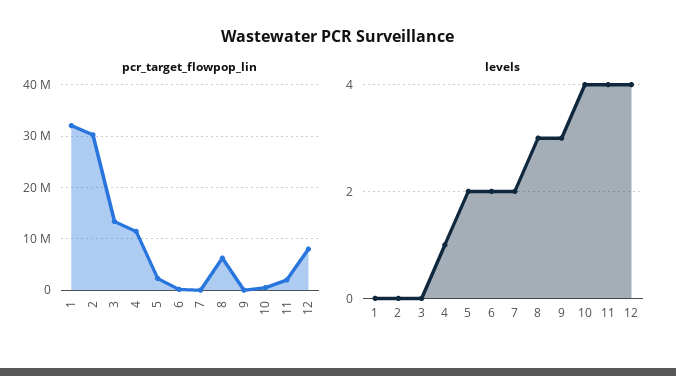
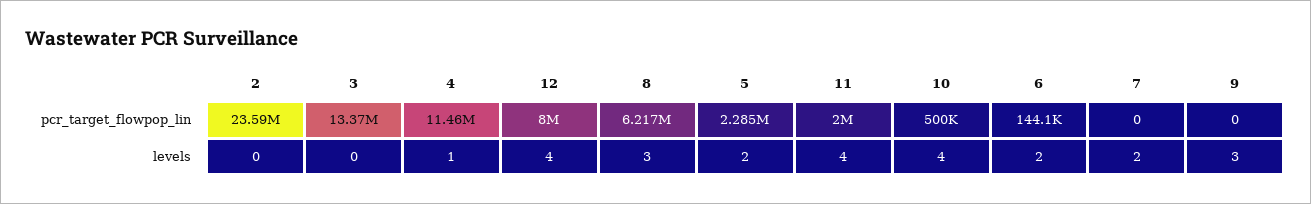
  {
    "pcr_target_flowpop_lin": {
-     "1": 32000000,
-     "2": 30000000,
+     "2": 23590000,
      "3": 13370000,
      "4": 11460000,
      "5": 2285000,
      "6": 144100,
      "7": 0,
      "8": 6217000,
      "9": 0,
      "10": 500000,
      "11": 2000000,
      "12": 8000000
    },
    "levels": {
-     "1": 0,
      "2": 0,
      "3": 0,
      "4": 1,
      "5": 2,
      "6": 2,
      "7": 2,
      "8": 3,
      "9": 3,
      "10": 4,
      "11": 4,
      "12": 4
    }
  }

